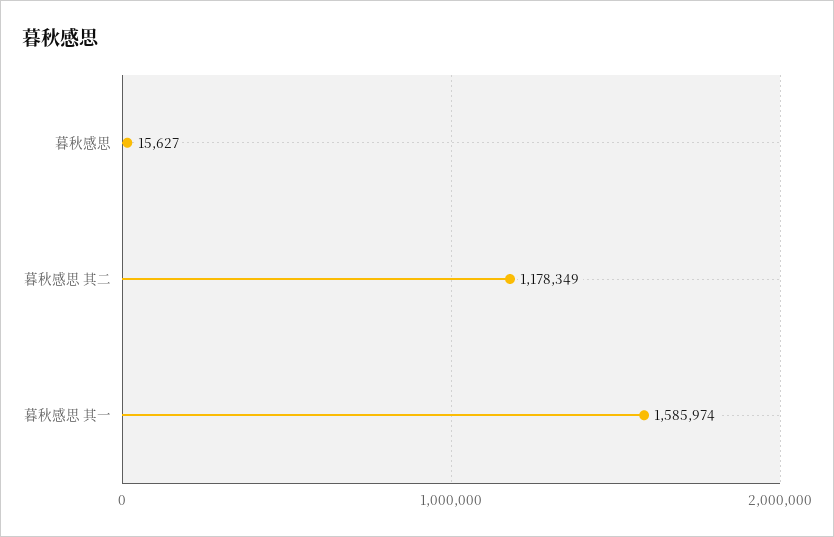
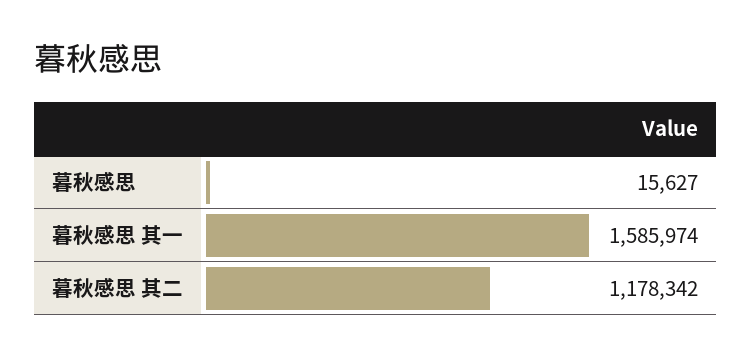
  {
    "暮秋感思": 15627,
-   "暮秋感思 其二": 1178349,
+   "暮秋感思 其二": 1178342,
    "暮秋感思 其一": 1585974
  }

